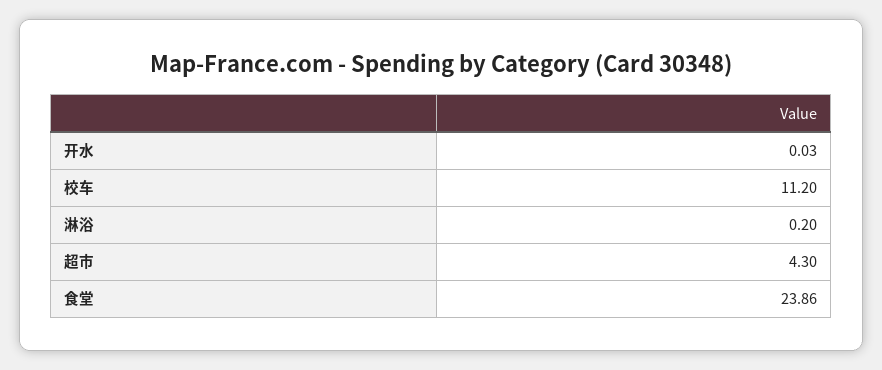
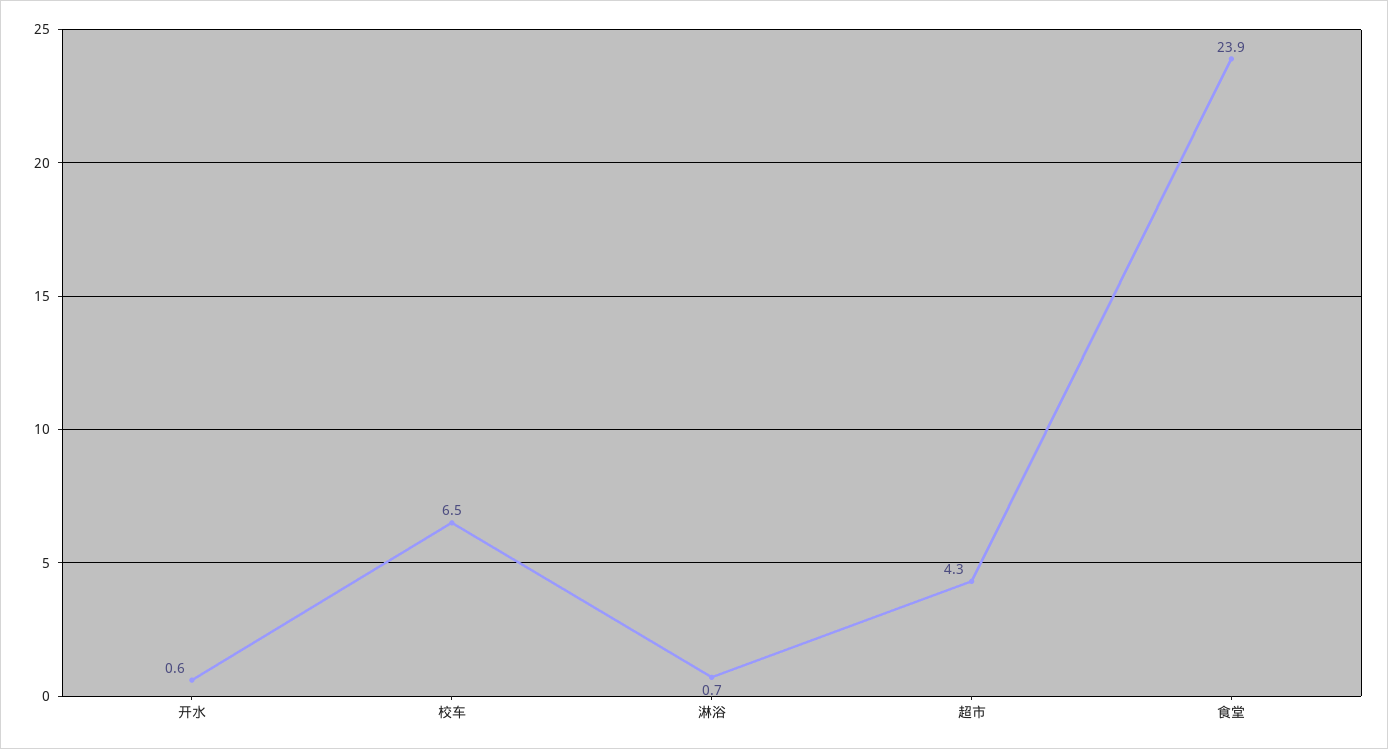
  {
-   "开水": 0.03,
+   "开水": 0.6,
-   "校车": 11.2,
+   "校车": 6.5,
-   "淋浴": 0.2,
+   "淋浴": 0.7,
    "超市": 4.3,
    "食堂": 23.86
  }

